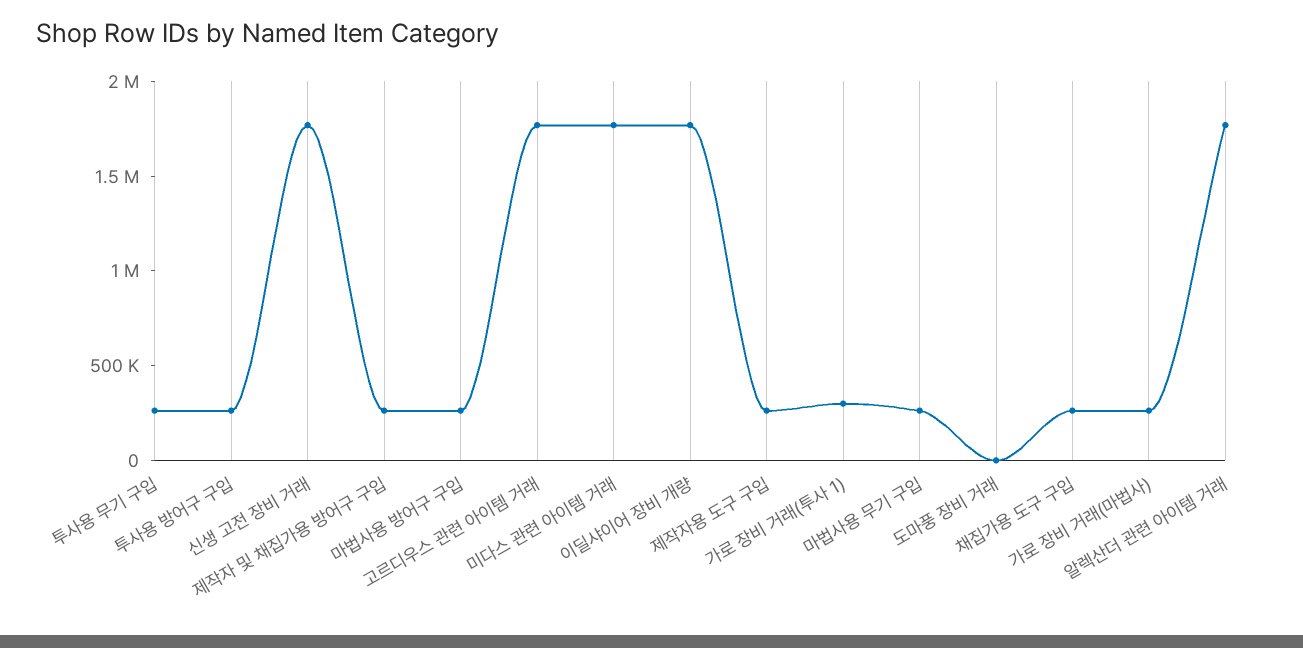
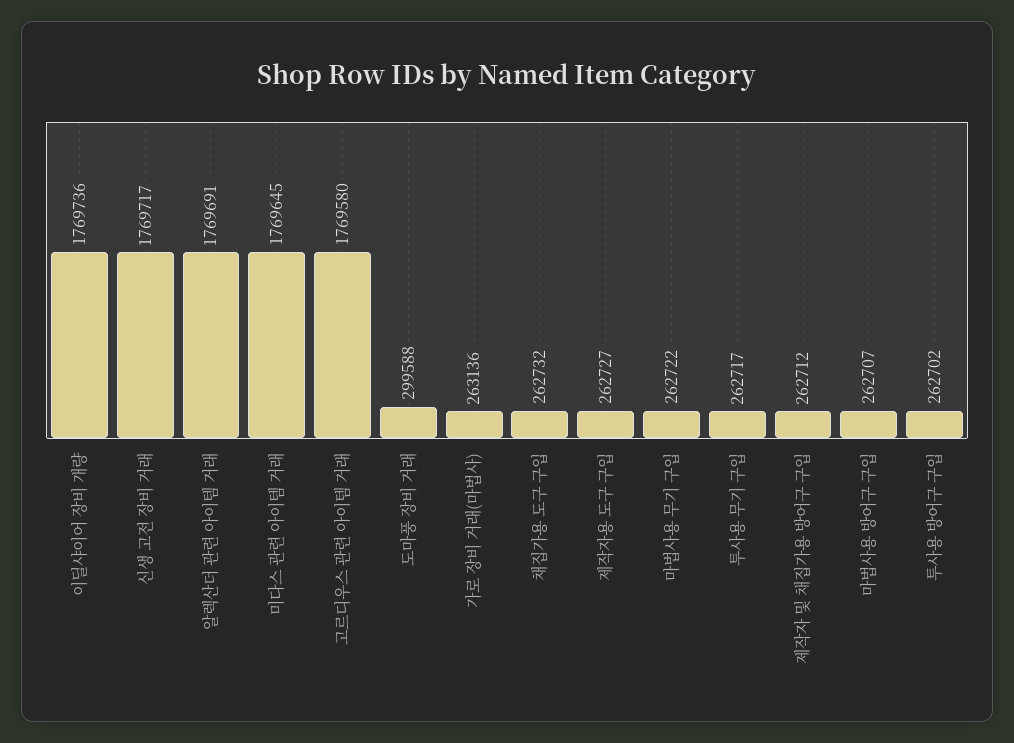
  {
    "투사용 무기 구입": 262717,
    "투사용 방어구 구입": 262702,
    "신생 고전 장비 거래": 1769717,
    "제작자 및 채집가용 방어구 구입": 262712,
    "마법사용 방어구 구입": 262707,
    "고르디우스 관련 아이템 거래": 1769580,
    "미다스 관련 아이템 거래": 1769645,
    "이딜샤이어 장비 개량": 1769736,
    "제작자용 도구 구입": 262727,
-   "가로 장비 거래(투사 1)": 300000,
    "마법사용 무기 구입": 262722,
-   "도마풍 장비 거래": 0,
+   "도마풍 장비 거래": 299588,
    "채집가용 도구 구입": 262732,
    "가로 장비 거래(마법사)": 263136,
    "알렉산더 관련 아이템 거래": 1769691
  }

